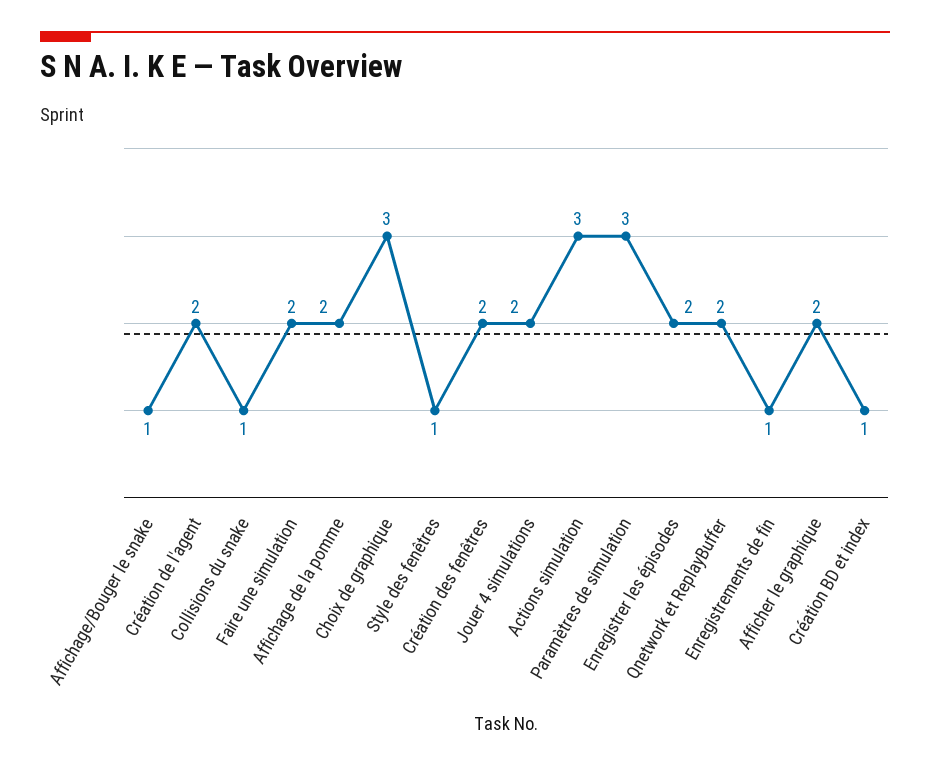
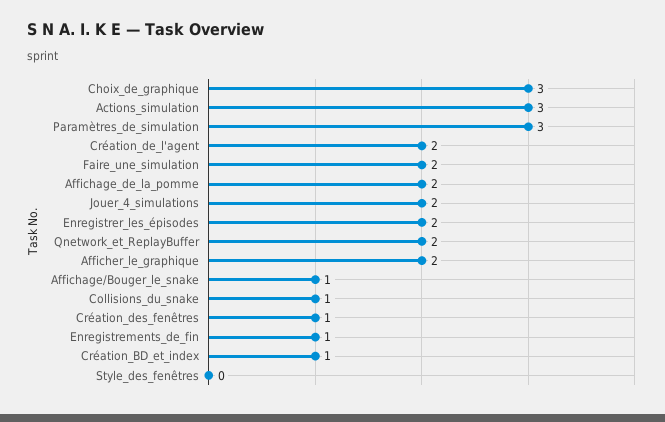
  {
    "Affichage/Bouger le snake": 1,
    "Création de l'agent": 2,
    "Collisions du snake": 1,
    "Faire une simulation": 2,
    "Affichage de la pomme": 2,
    "Choix de graphique": 3,
-   "Style des fenêtres": 1,
+   "Style des fenêtres": 0,
-   "Création des fenêtres": 2,
+   "Création des fenêtres": 1,
    "Jouer 4 simulations": 2,
    "Actions simulation": 3,
    "Paramètres de simulation": 3,
    "Enregistrer les épisodes": 2,
    "Qnetwork et ReplayBuffer": 2,
    "Enregistrements de fin": 1,
    "Afficher le graphique": 2,
    "Création BD et index": 1
  }

